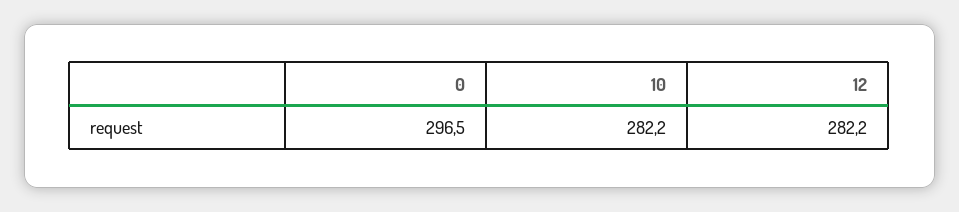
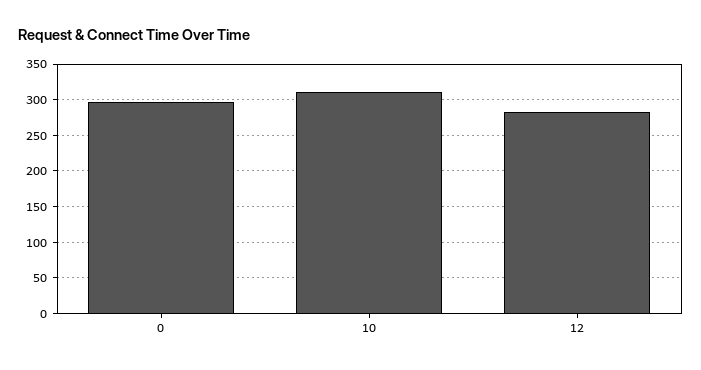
  {
    "0": 296.5,
-   "10": 282.2,
+   "10": 310,
    "12": 282.2
  }

